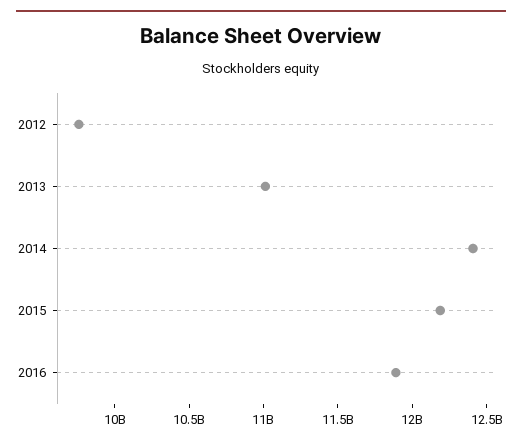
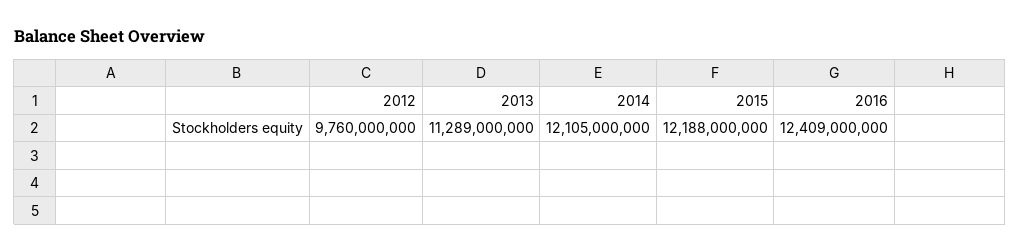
  {
    "2012": 9760000000,
-   "2013": 11000000000,
+   "2013": 11289000000,
-   "2014": 12400000000,
+   "2014": 12105000000,
    "2015": 12188000000,
-   "2016": 11900000000
+   "2016": 12409000000
  }

